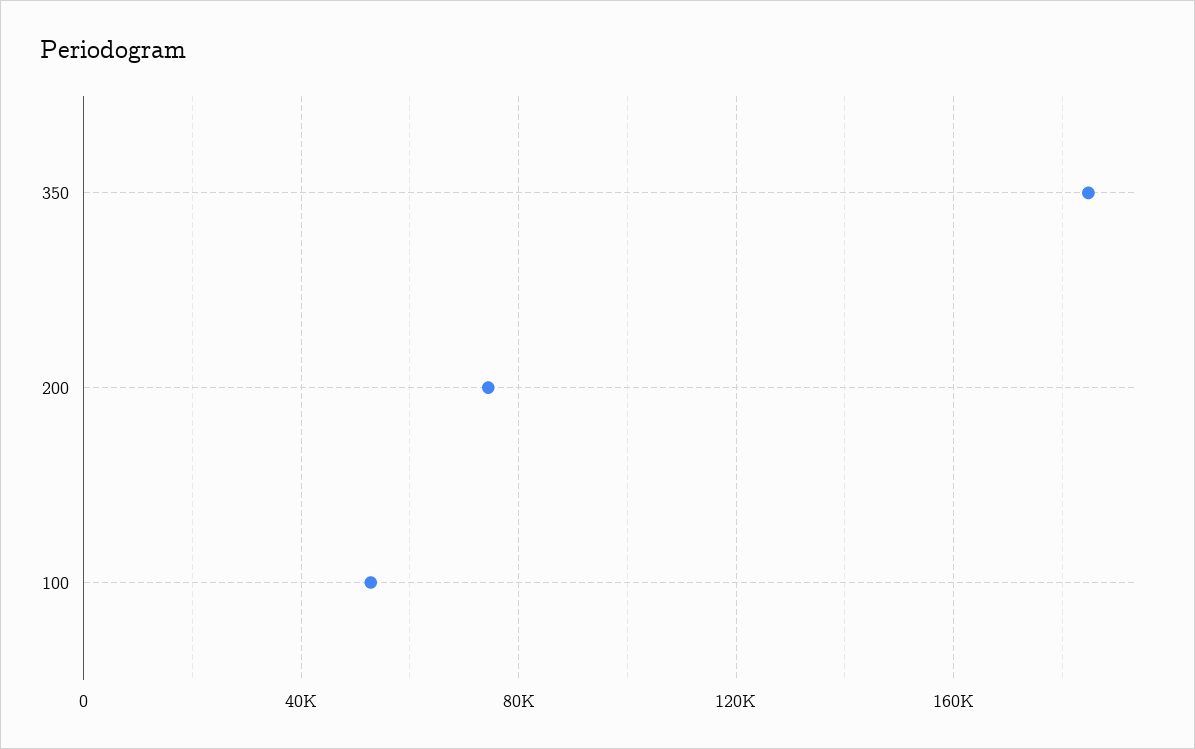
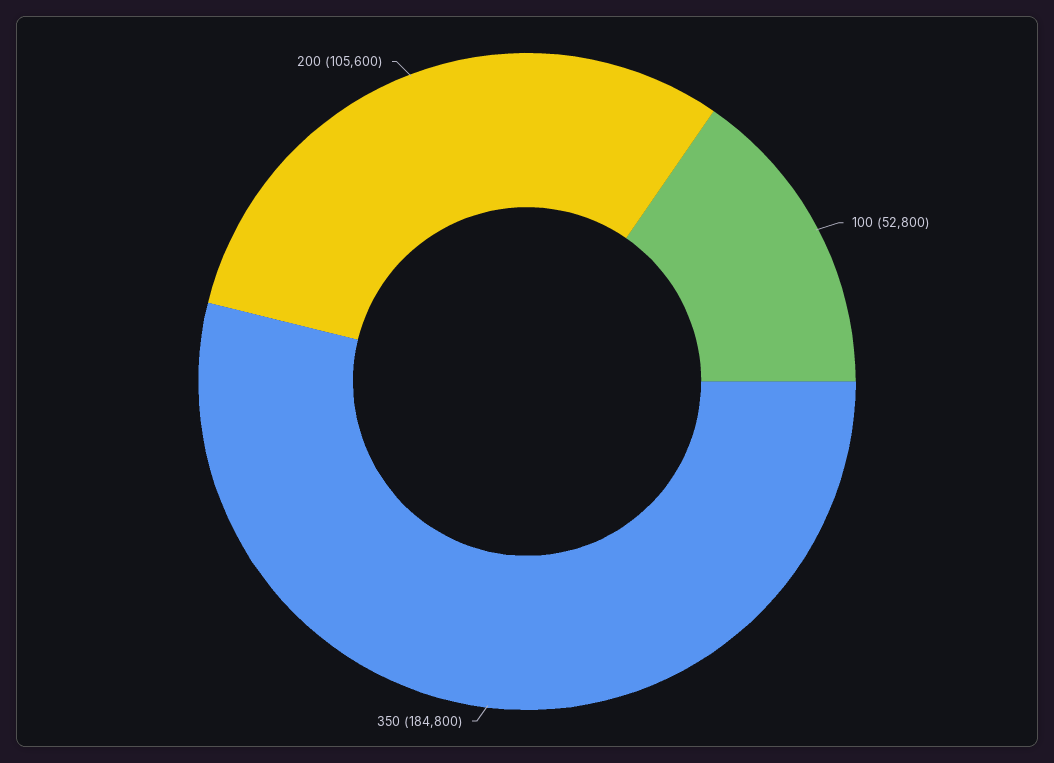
  {
    "350": 184800,
-   "200": 75000,
+   "200": 105600,
    "100": 52800
  }

